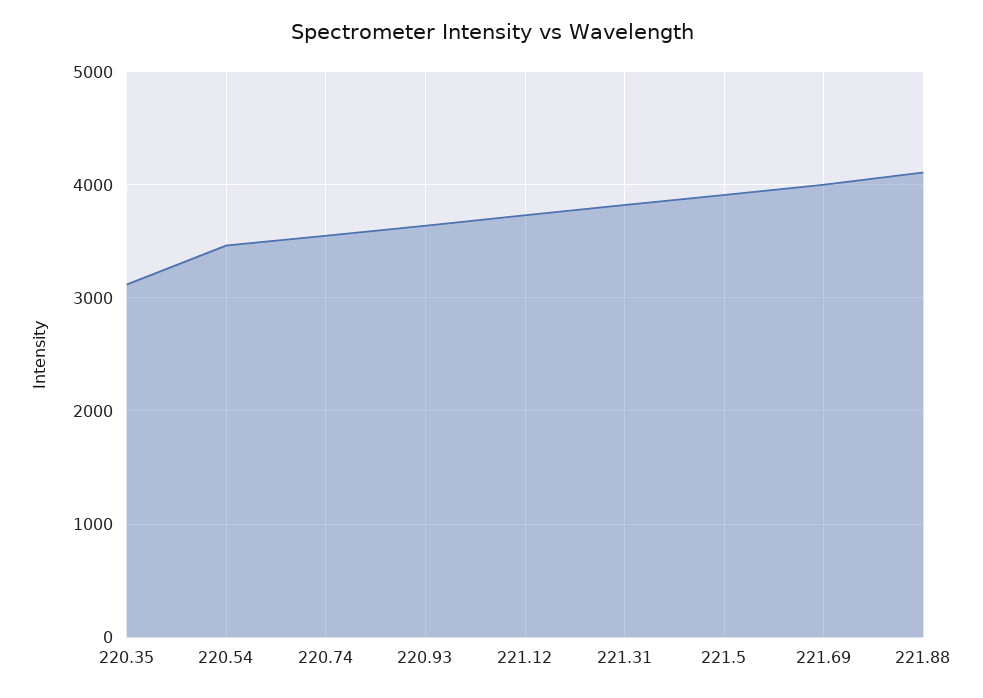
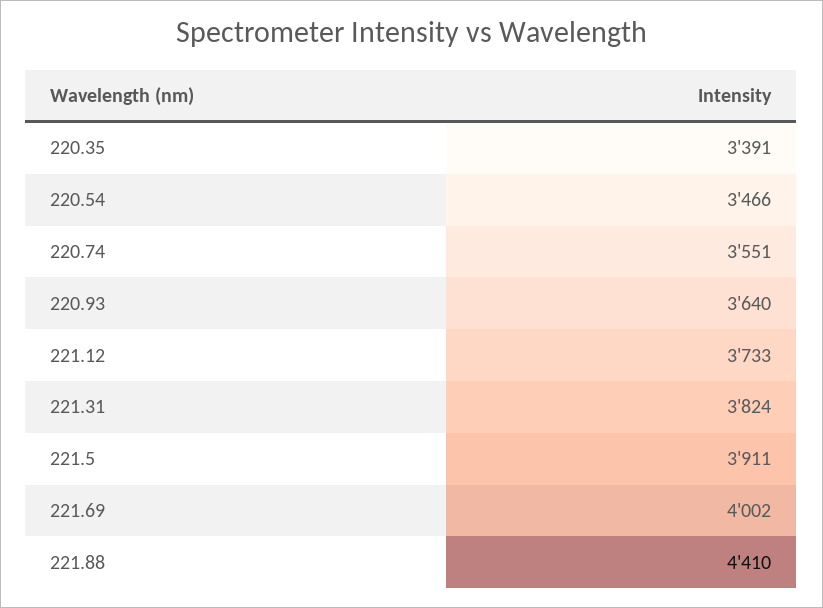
  {
-   "220.35": 3100,
+   "220.35": 3391,
    "220.54": 3466,
    "220.74": 3551,
    "220.93": 3640,
    "221.12": 3733,
    "221.31": 3824,
    "221.5": 3911,
    "221.69": 4002,
-   "221.88": 4100
+   "221.88": 4410
  }

